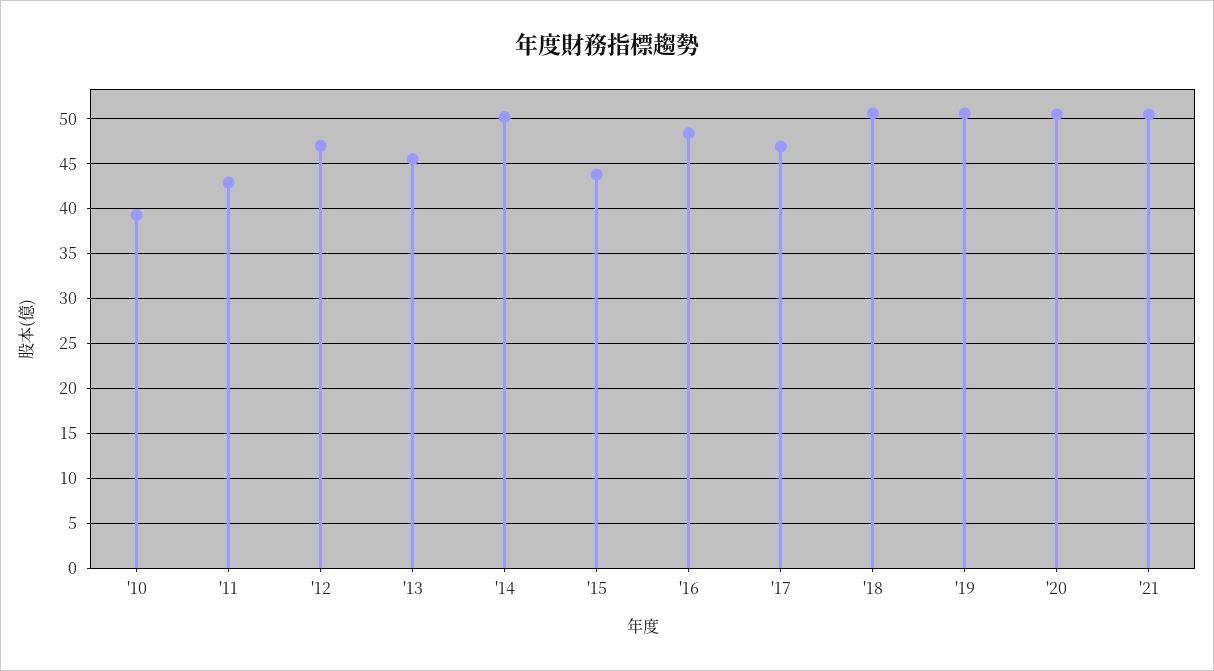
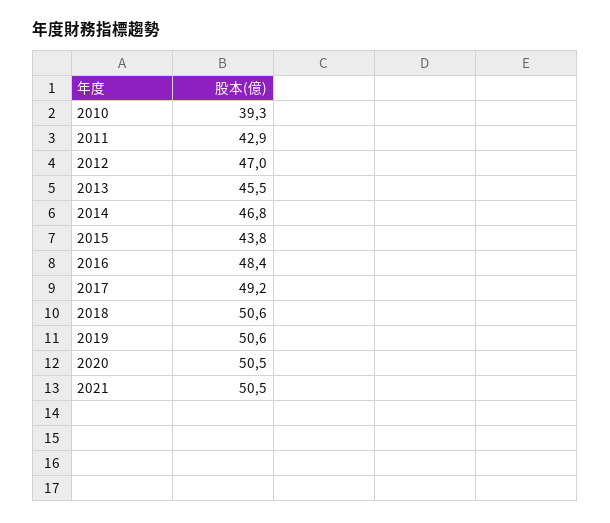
  {
    "'10": 39.3,
    "'11": 42.9,
    "'12": 47,
    "'13": 45.5,
-   "'14": 50,
+   "'14": 46.8,
    "'15": 43.8,
    "'16": 48.4,
-   "'17": 47,
+   "'17": 49.2,
    "'18": 50.6,
    "'19": 50.6,
    "'20": 50.5,
    "'21": 50.5
  }

